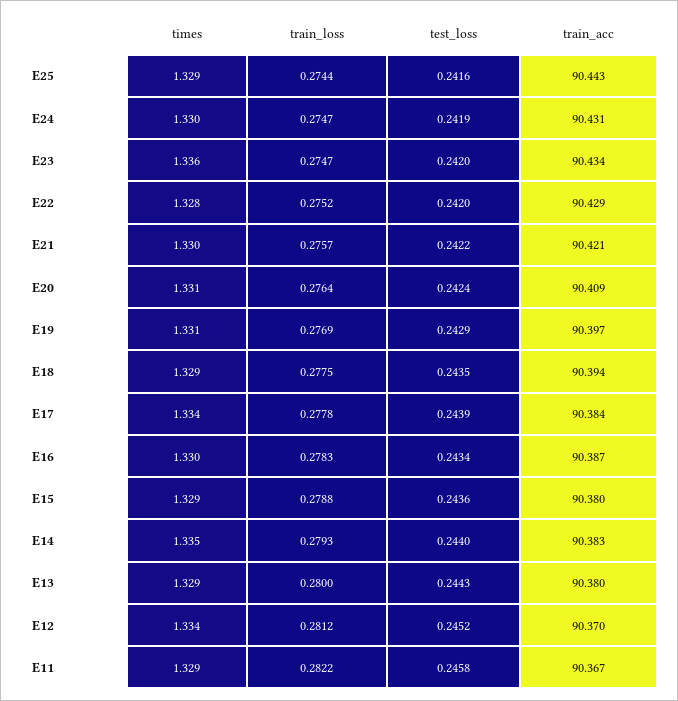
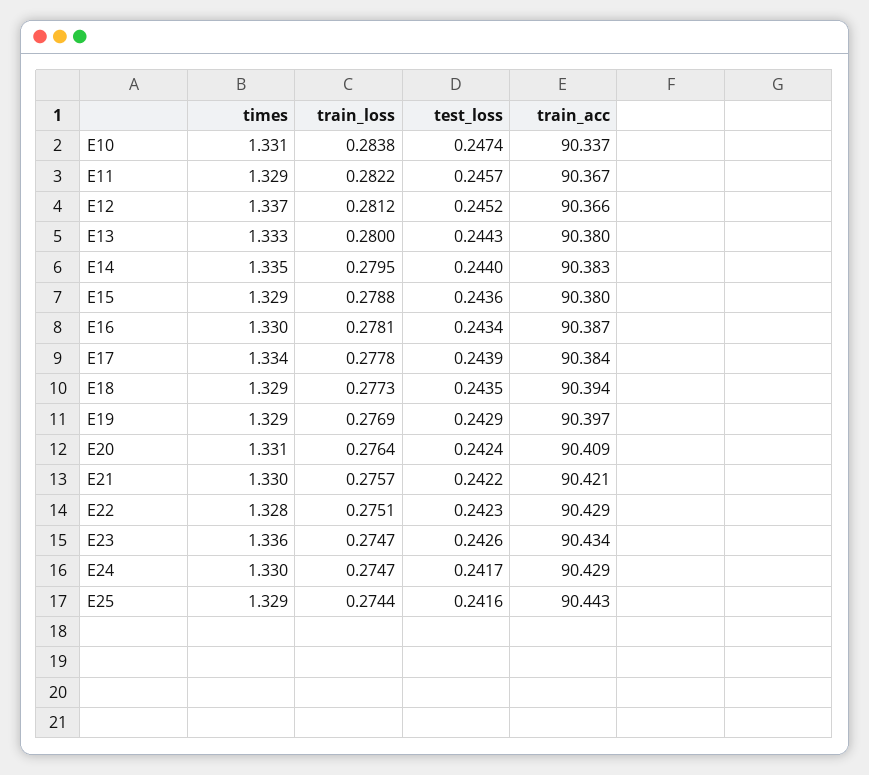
  {
    "times": {
      "E25": 1.329,
      "E24": 1.33,
      "E23": 1.336,
      "E22": 1.328,
      "E21": 1.33,
      "E20": 1.331,
-     "E19": 1.331,
+     "E19": 1.329,
      "E18": 1.329,
      "E17": 1.334,
      "E16": 1.33,
      "E15": 1.329,
      "E14": 1.335,
-     "E13": 1.329,
+     "E13": 1.333,
-     "E12": 1.334,
+     "E12": 1.337,
-     "E11": 1.329
+     "E11": 1.329,
+     "E10": 1.331
    },
    "train_loss": {
      "E25": 0.2744,
      "E24": 0.2747,
      "E23": 0.2747,
-     "E22": 0.2752,
+     "E22": 0.2751,
      "E21": 0.2757,
      "E20": 0.2764,
      "E19": 0.2769,
-     "E18": 0.2775,
+     "E18": 0.2773,
      "E17": 0.2778,
-     "E16": 0.2783,
+     "E16": 0.2781,
      "E15": 0.2788,
-     "E14": 0.2793,
+     "E14": 0.2795,
      "E13": 0.28,
      "E12": 0.2812,
-     "E11": 0.2822
+     "E11": 0.2822,
+     "E10": 0.2838
    },
    "test_loss": {
      "E25": 0.2416,
-     "E24": 0.2419,
+     "E24": 0.2417,
-     "E23": 0.242,
+     "E23": 0.2426,
-     "E22": 0.242,
+     "E22": 0.2423,
      "E21": 0.2422,
      "E20": 0.2424,
      "E19": 0.2429,
      "E18": 0.2435,
      "E17": 0.2439,
      "E16": 0.2434,
      "E15": 0.2436,
      "E14": 0.244,
      "E13": 0.2443,
      "E12": 0.2452,
-     "E11": 0.2458
+     "E11": 0.2457,
+     "E10": 0.2474
    },
    "train_acc": {
      "E25": 90.443,
-     "E24": 90.431,
+     "E24": 90.429,
      "E23": 90.434,
      "E22": 90.429,
      "E21": 90.421,
      "E20": 90.409,
      "E19": 90.397,
      "E18": 90.394,
      "E17": 90.384,
      "E16": 90.387,
      "E15": 90.38,
      "E14": 90.383,
      "E13": 90.38,
-     "E12": 90.37,
+     "E12": 90.366,
-     "E11": 90.367
+     "E11": 90.367,
+     "E10": 90.337
    }
  }

